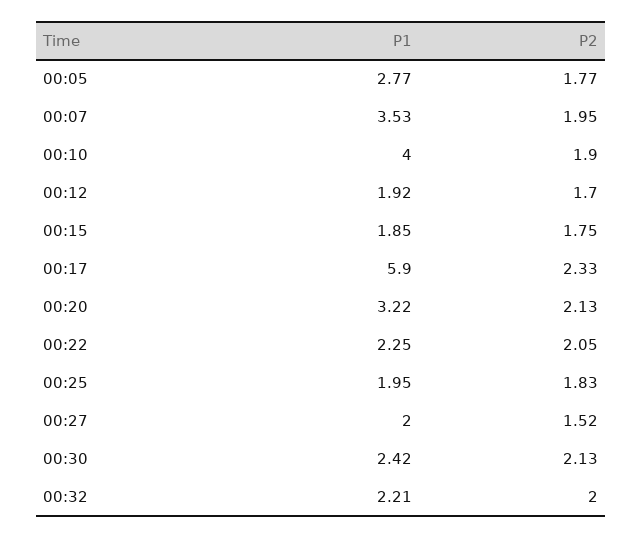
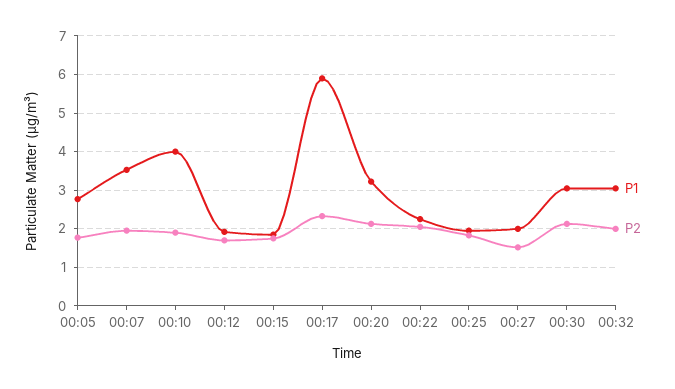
  {
    "P1": {
      "00:05": 2.77,
      "00:07": 3.53,
      "00:10": 4,
      "00:12": 1.92,
      "00:15": 1.85,
      "00:17": 5.9,
      "00:20": 3.22,
      "00:22": 2.25,
      "00:25": 1.95,
      "00:27": 2,
-     "00:30": 2.42,
+     "00:30": 3,
-     "00:32": 2.21
+     "00:32": 3
    },
    "P2": {
      "00:05": 1.77,
      "00:07": 1.95,
      "00:10": 1.9,
      "00:12": 1.7,
      "00:15": 1.75,
      "00:17": 2.33,
      "00:20": 2.13,
      "00:22": 2.05,
      "00:25": 1.83,
      "00:27": 1.52,
      "00:30": 2.13,
      "00:32": 2
    }
  }

